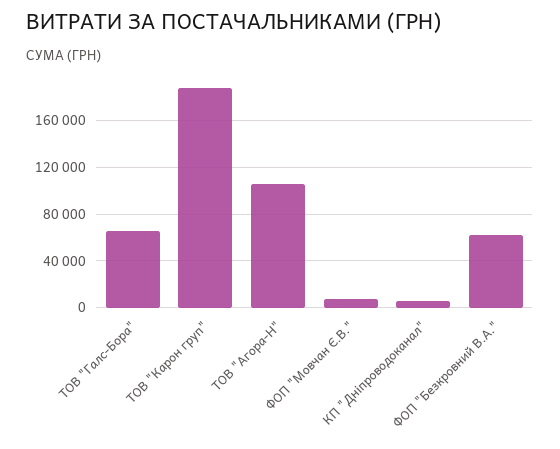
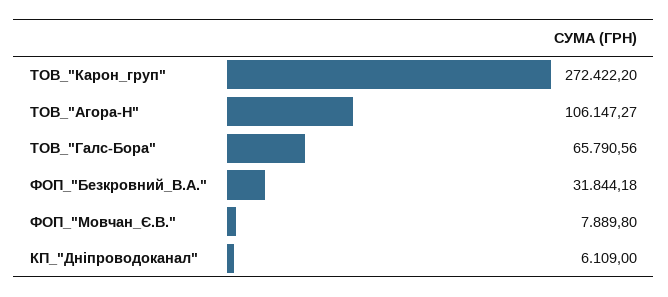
  {
    "ТОВ \"Галс-Бора\"": 65790.56,
-   "ТОВ \"Карон груп\"": 190000,
+   "ТОВ \"Карон груп\"": 272422.2,
    "ТОВ \"Агора-Н\"": 106147.27,
    "ФОП \"Мовчан Є.В.\"": 7889.8,
    "КП \"Дніпроводоканал\"": 6109,
-   "ФОП \"Безкровний В.А.\"": 60000
+   "ФОП \"Безкровний В.А.\"": 31844.18
  }

